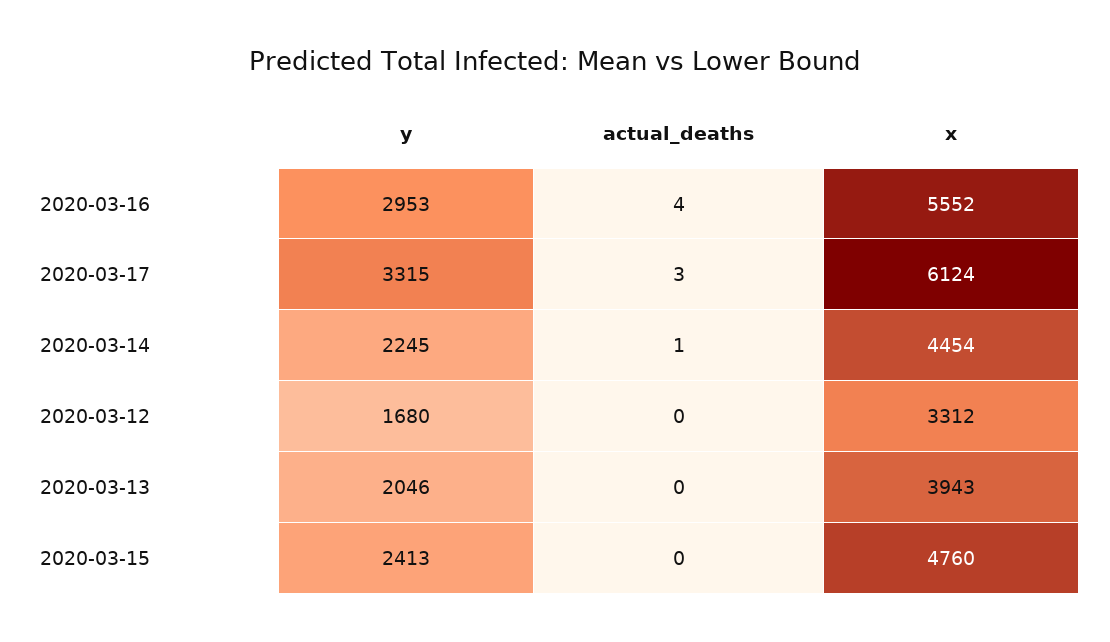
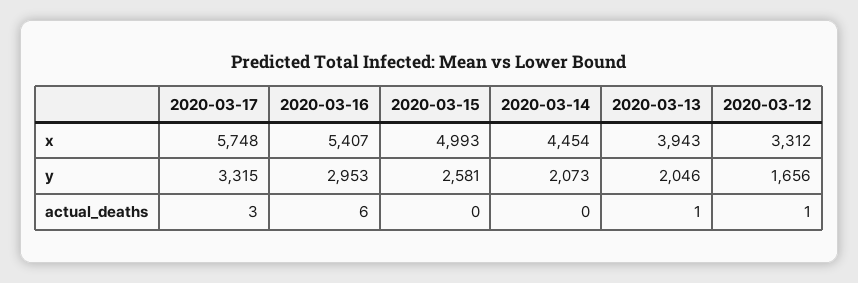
  {
    "y": {
      "2020-03-16": 2953,
      "2020-03-17": 3315,
-     "2020-03-14": 2245,
+     "2020-03-14": 2073,
-     "2020-03-12": 1680,
+     "2020-03-12": 1656,
      "2020-03-13": 2046,
-     "2020-03-15": 2413
+     "2020-03-15": 2581
    },
    "actual_deaths": {
-     "2020-03-16": 4,
+     "2020-03-16": 6,
      "2020-03-17": 3,
-     "2020-03-14": 1,
+     "2020-03-14": 0,
-     "2020-03-12": 0,
+     "2020-03-12": 1,
-     "2020-03-13": 0,
+     "2020-03-13": 1,
      "2020-03-15": 0
    },
    "x": {
-     "2020-03-16": 5552,
+     "2020-03-16": 5407,
-     "2020-03-17": 6124,
+     "2020-03-17": 5748,
      "2020-03-14": 4454,
      "2020-03-12": 3312,
      "2020-03-13": 3943,
-     "2020-03-15": 4760
+     "2020-03-15": 4993
    }
  }

